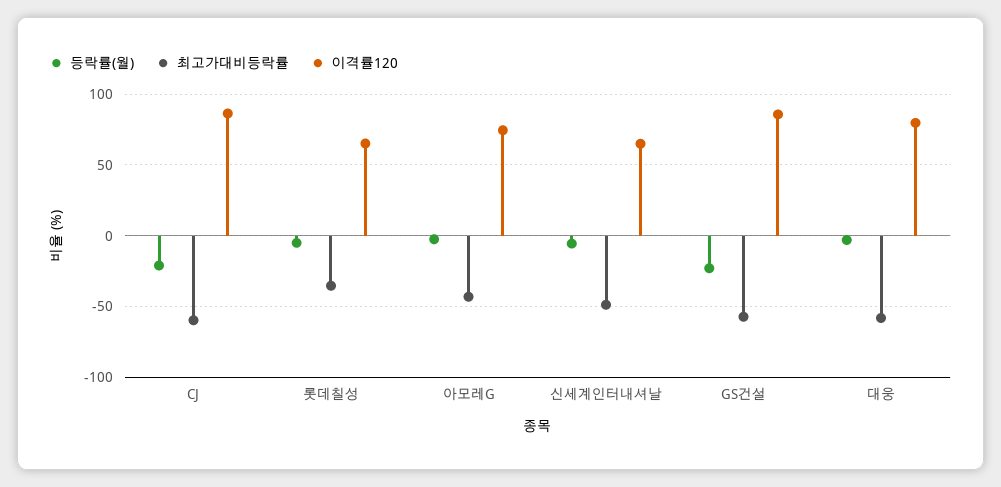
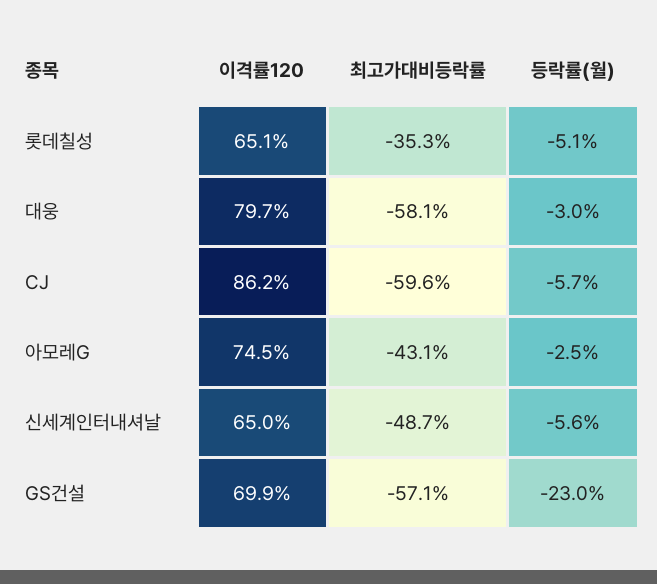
  {
    "등락률(월)": {
-     "CJ": -20,
+     "CJ": -5.7,
      "롯데칠성": -5.1,
      "아모레G": -2.5,
      "신세계인터내셔날": -5.6,
      "GS건설": -23,
      "대웅": -3
    },
    "최고가대비등락률": {
      "CJ": -59.6,
      "롯데칠성": -35.3,
      "아모레G": -43.1,
      "신세계인터내셔날": -48.7,
      "GS건설": -57.1,
      "대웅": -58.1
    },
    "이격률120": {
      "CJ": 86.2,
      "롯데칠성": 65.1,
      "아모레G": 74.5,
      "신세계인터내셔날": 65,
-     "GS건설": 85,
+     "GS건설": 69.9,
      "대웅": 79.7
    }
  }

